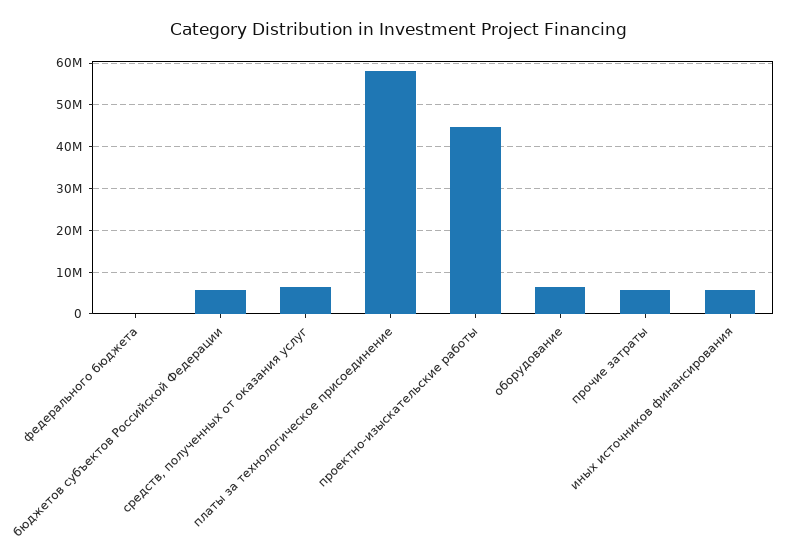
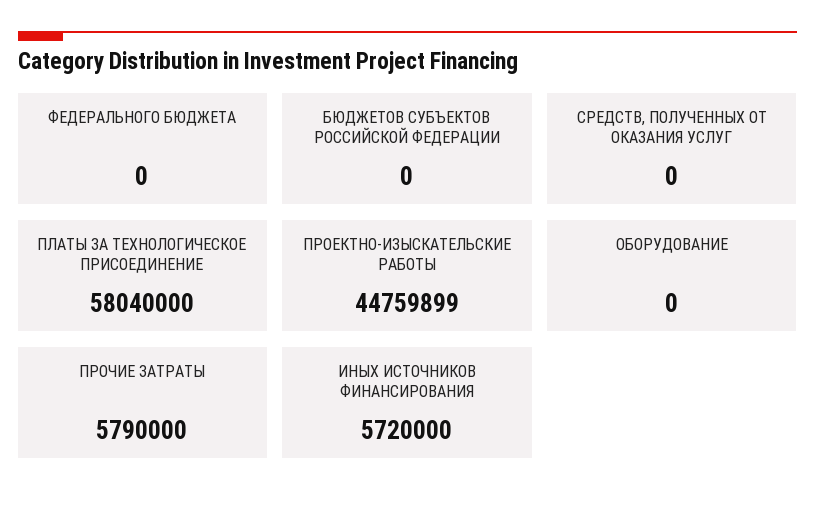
  {
    "федерального бюджета": 0,
-   "бюджетов субъектов Российской Федерации": 6000000,
+   "бюджетов субъектов Российской Федерации": 0,
-   "средств, полученных от оказания услуг": 6000000,
+   "средств, полученных от оказания услуг": 0,
    "платы за технологическое присоединение": 58040000,
    "проектно-изыскательские работы": 44759899,
-   "оборудование": 6000000,
+   "оборудование": 0,
    "прочие затраты": 5790000,
    "иных источников финансирования": 5720000
  }

